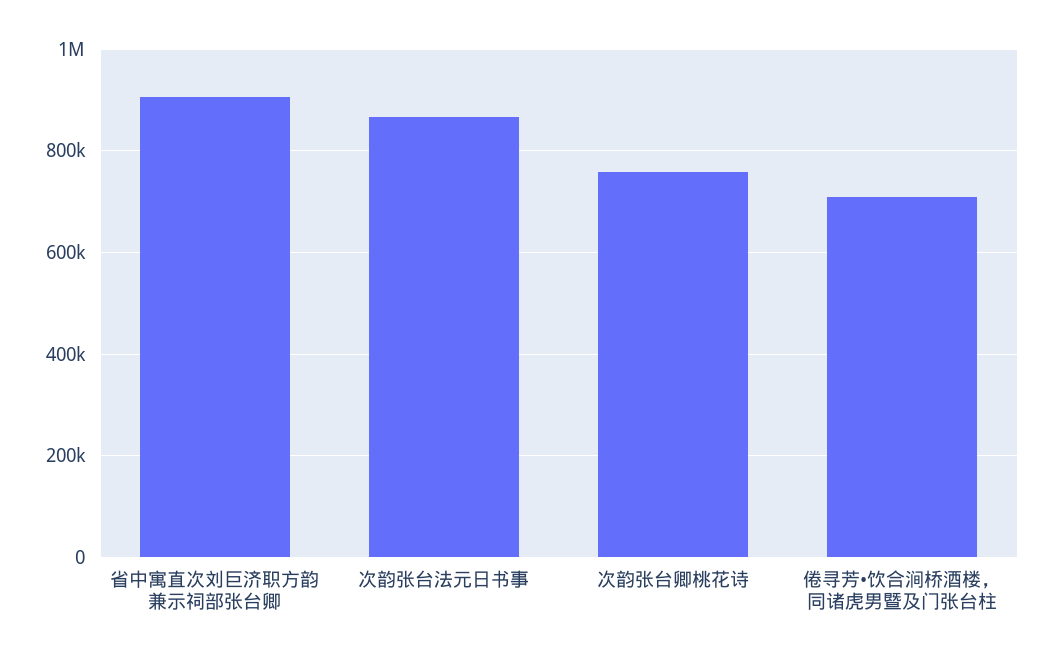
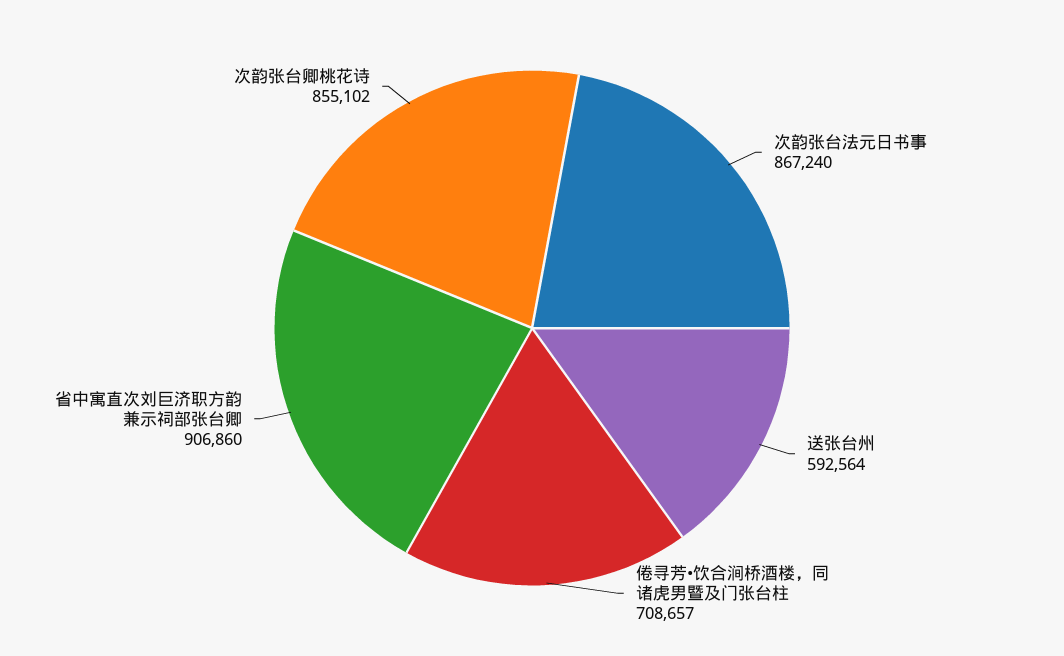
  {
    "省中寓直次刘巨济职方韵兼示祠部张台卿": 906860,
    "次韵张台法元日书事": 867240,
-   "次韵张台卿桃花诗": 760000,
+   "次韵张台卿桃花诗": 855102,
-   "倦寻芳•饮合涧桥酒楼，同诸虎男暨及门张台柱": 708657
+   "倦寻芳•饮合涧桥酒楼，同诸虎男暨及门张台柱": 708657,
+   "送张台州": 592564
  }

